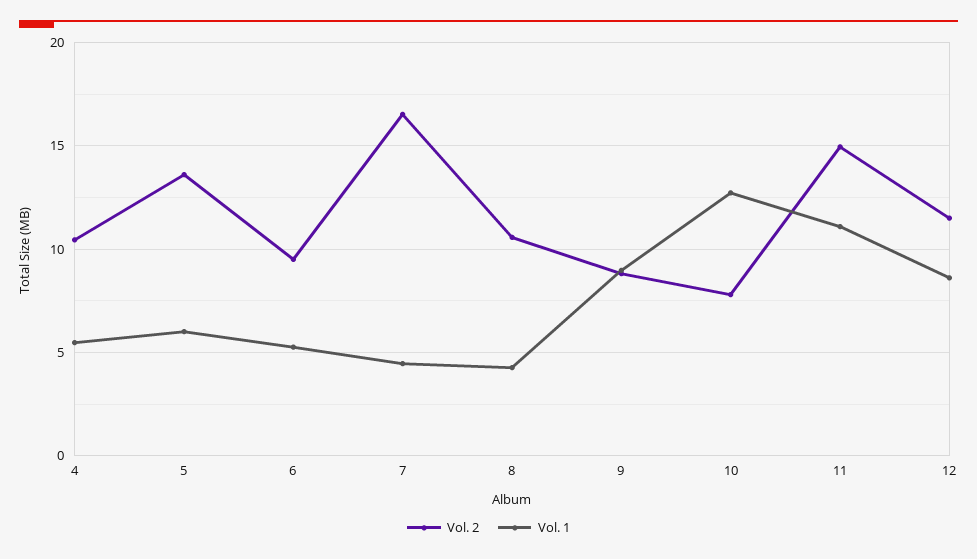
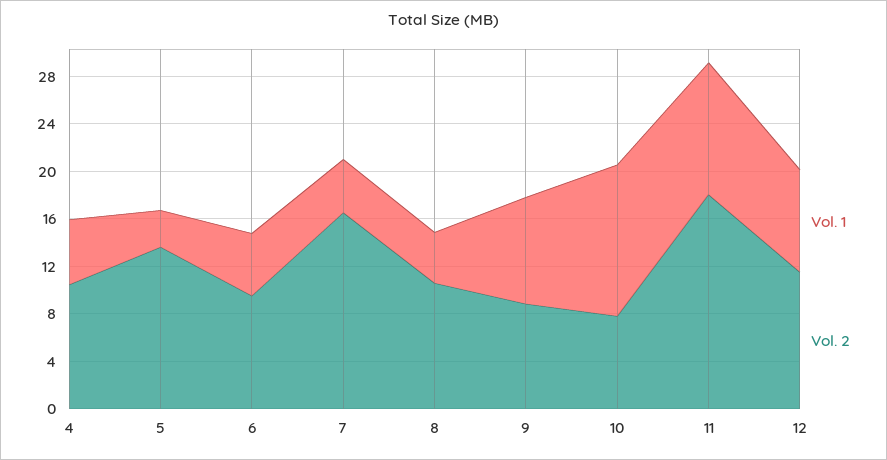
  {
    "Vol. 2": {
      "4": 10.5,
      "5": 13.5,
      "6": 9.5,
      "7": 16.5,
      "8": 10.5,
      "9": 9,
      "10": 8,
-     "11": 15,
+     "11": 18,
      "12": 11.5
    },
    "Vol. 1": {
      "4": 5.5,
-     "5": 6,
+     "5": 3,
      "6": 5.5,
      "7": 4.5,
      "8": 4.5,
      "9": 9,
      "10": 12.5,
      "11": 11,
      "12": 8.5
    }
  }

